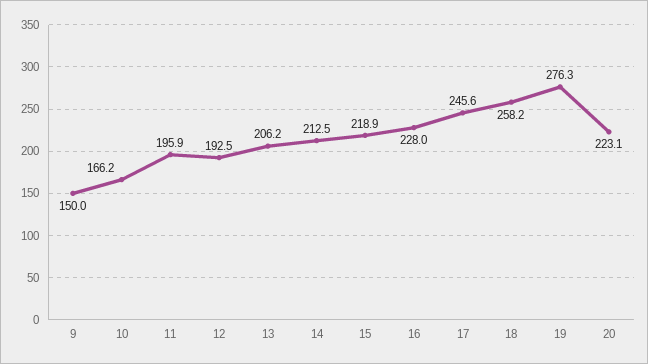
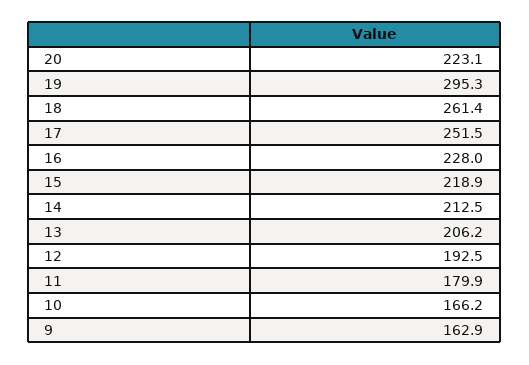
  {
-   "9": 150,
+   "9": 162.9,
    "10": 166.2,
-   "11": 195.9,
+   "11": 179.9,
    "12": 192.5,
    "13": 206.2,
    "14": 212.5,
    "15": 218.9,
    "16": 228,
-   "17": 245.6,
+   "17": 251.5,
-   "18": 258.2,
+   "18": 261.4,
-   "19": 276.3,
+   "19": 295.3,
    "20": 223.1
  }

